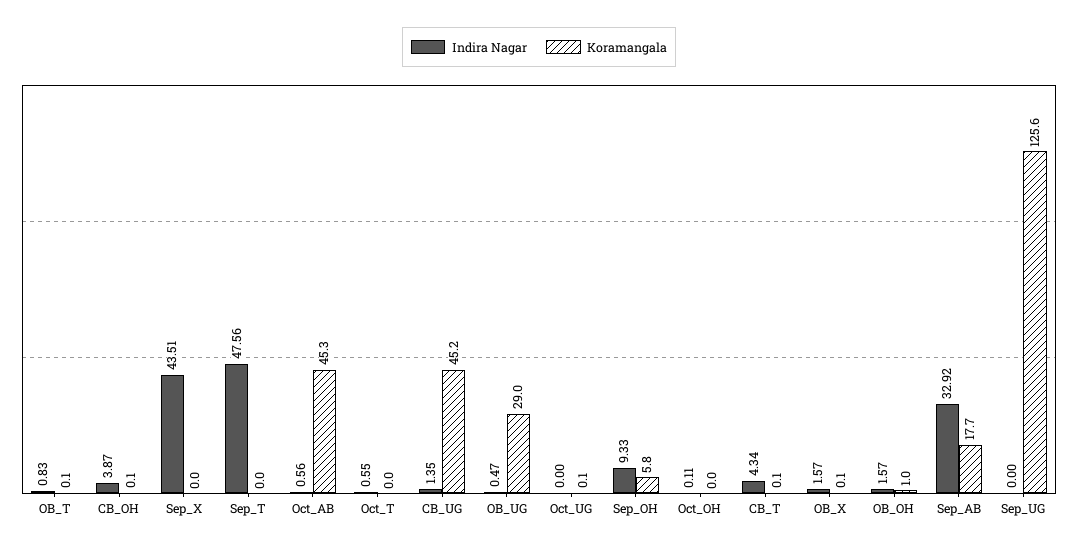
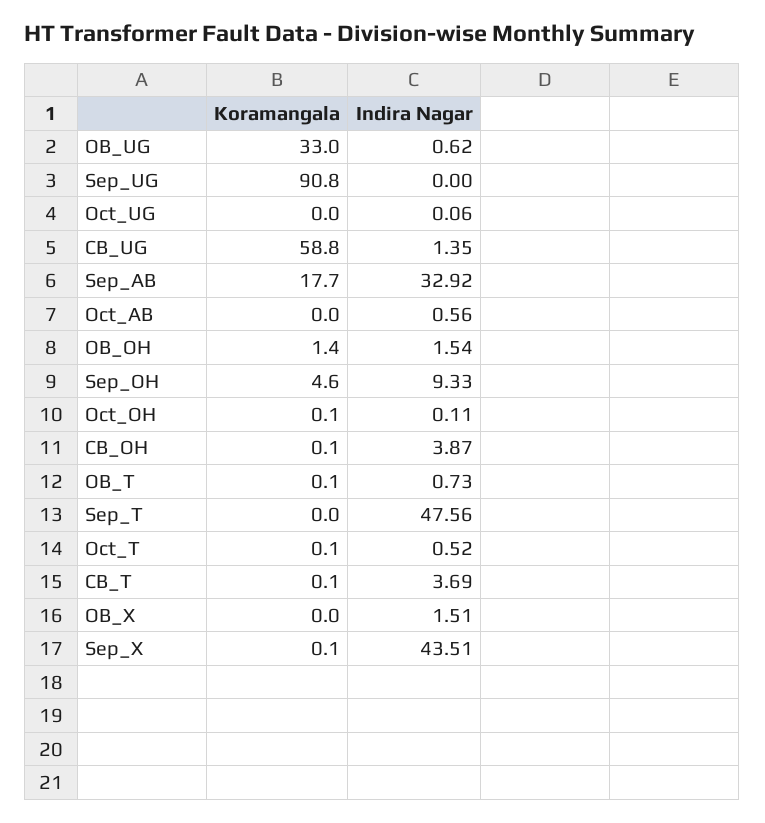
  {
    "Indira Nagar": {
-     "OB_T": 0.83,
+     "OB_T": 0.73,
      "CB_OH": 3.87,
      "Sep_X": 43.51,
      "Sep_T": 47.56,
      "Oct_AB": 0.56,
-     "Oct_T": 0.55,
+     "Oct_T": 0.52,
      "CB_UG": 1.35,
-     "OB_UG": 0.47,
+     "OB_UG": 0.62,
-     "Oct_UG": 0,
+     "Oct_UG": 0.06,
      "Sep_OH": 9.33,
      "Oct_OH": 0.11,
-     "CB_T": 4.34,
+     "CB_T": 3.69,
-     "OB_X": 1.57,
+     "OB_X": 1.51,
-     "OB_OH": 1.57,
+     "OB_OH": 1.54,
      "Sep_AB": 32.92,
      "Sep_UG": 0
    },
    "Koramangala": {
      "OB_T": 0.1,
      "CB_OH": 0.1,
-     "Sep_X": 0,
+     "Sep_X": 0.1,
      "Sep_T": 0,
-     "Oct_AB": 45.3,
+     "Oct_AB": 0,
-     "Oct_T": 0,
+     "Oct_T": 0.1,
-     "CB_UG": 45.2,
+     "CB_UG": 58.8,
-     "OB_UG": 29,
+     "OB_UG": 33,
-     "Oct_UG": 0.1,
+     "Oct_UG": 0,
-     "Sep_OH": 5.8,
+     "Sep_OH": 4.6,
-     "Oct_OH": 0,
+     "Oct_OH": 0.1,
      "CB_T": 0.1,
-     "OB_X": 0.1,
+     "OB_X": 0,
-     "OB_OH": 1,
+     "OB_OH": 1.4,
      "Sep_AB": 17.7,
-     "Sep_UG": 125.6
+     "Sep_UG": 90.8
    }
  }

